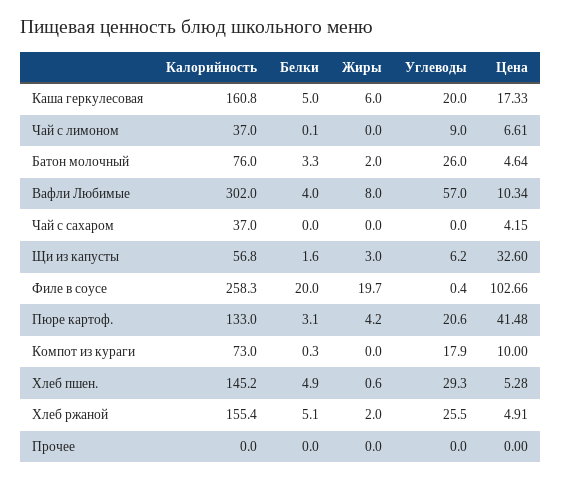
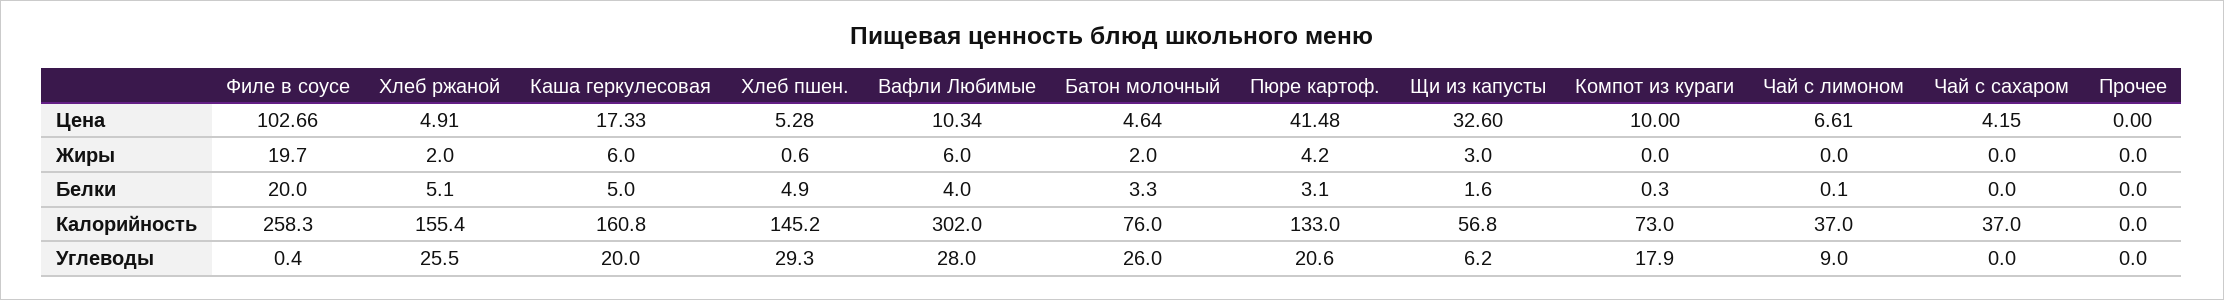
  {
    "Калорийность": {
      "Каша геркулесовая": 160.8,
      "Чай с лимоном": 37,
      "Батон молочный": 76,
      "Вафли Любимые": 302,
      "Чай с сахаром": 37,
      "Щи из капусты": 56.8,
      "Филе в соусе": 258.3,
      "Пюре картоф.": 133,
      "Компот из кураги": 73,
      "Хлеб пшен.": 145.2,
      "Хлеб ржаной": 155.4,
      "Прочее": 0
    },
    "Белки": {
      "Каша геркулесовая": 5,
      "Чай с лимоном": 0.1,
      "Батон молочный": 3.3,
      "Вафли Любимые": 4,
      "Чай с сахаром": 0,
      "Щи из капусты": 1.6,
      "Филе в соусе": 20,
      "Пюре картоф.": 3.1,
      "Компот из кураги": 0.3,
      "Хлеб пшен.": 4.9,
      "Хлеб ржаной": 5.1,
      "Прочее": 0
    },
    "Жиры": {
      "Каша геркулесовая": 6,
      "Чай с лимоном": 0,
      "Батон молочный": 2,
-     "Вафли Любимые": 8,
+     "Вафли Любимые": 6,
      "Чай с сахаром": 0,
      "Щи из капусты": 3,
      "Филе в соусе": 19.7,
      "Пюре картоф.": 4.2,
      "Компот из кураги": 0,
      "Хлеб пшен.": 0.6,
      "Хлеб ржаной": 2,
      "Прочее": 0
    },
    "Углеводы": {
      "Каша геркулесовая": 20,
      "Чай с лимоном": 9,
      "Батон молочный": 26,
-     "Вафли Любимые": 57,
+     "Вафли Любимые": 28,
      "Чай с сахаром": 0,
      "Щи из капусты": 6.2,
      "Филе в соусе": 0.4,
      "Пюре картоф.": 20.6,
      "Компот из кураги": 17.9,
      "Хлеб пшен.": 29.3,
      "Хлеб ржаной": 25.5,
      "Прочее": 0
    },
    "Цена": {
      "Каша геркулесовая": 17.33,
      "Чай с лимоном": 6.61,
      "Батон молочный": 4.64,
      "Вафли Любимые": 10.34,
      "Чай с сахаром": 4.15,
      "Щи из капусты": 32.6,
      "Филе в соусе": 102.66,
      "Пюре картоф.": 41.48,
      "Компот из кураги": 10,
      "Хлеб пшен.": 5.28,
      "Хлеб ржаной": 4.91,
      "Прочее": 0
    }
  }

